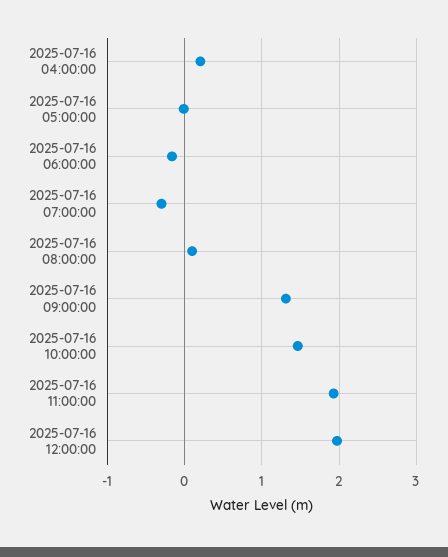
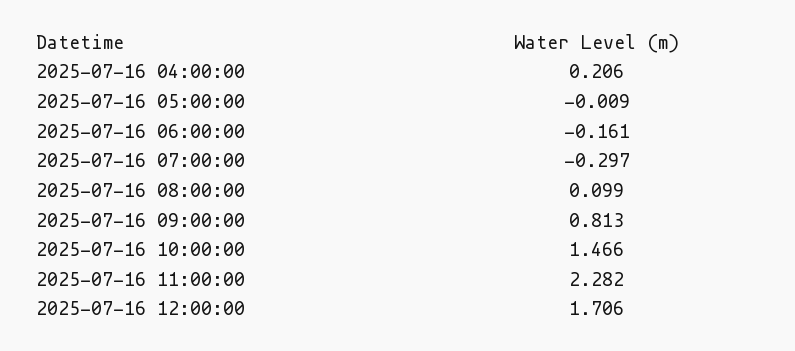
  {
    "2025-07-16 04:00:00": 0.206,
    "2025-07-16 05:00:00": -0.009,
    "2025-07-16 06:00:00": -0.161,
    "2025-07-16 07:00:00": -0.297,
    "2025-07-16 08:00:00": 0.099,
-   "2025-07-16 09:00:00": 1.3,
+   "2025-07-16 09:00:00": 0.813,
    "2025-07-16 10:00:00": 1.466,
-   "2025-07-16 11:00:00": 1.9,
+   "2025-07-16 11:00:00": 2.282,
-   "2025-07-16 12:00:00": 2
+   "2025-07-16 12:00:00": 1.706
  }

